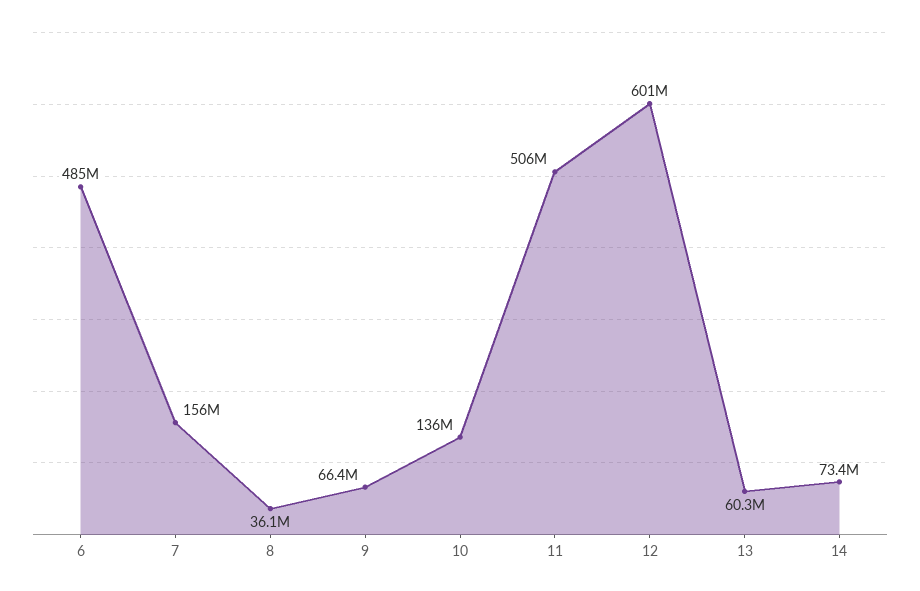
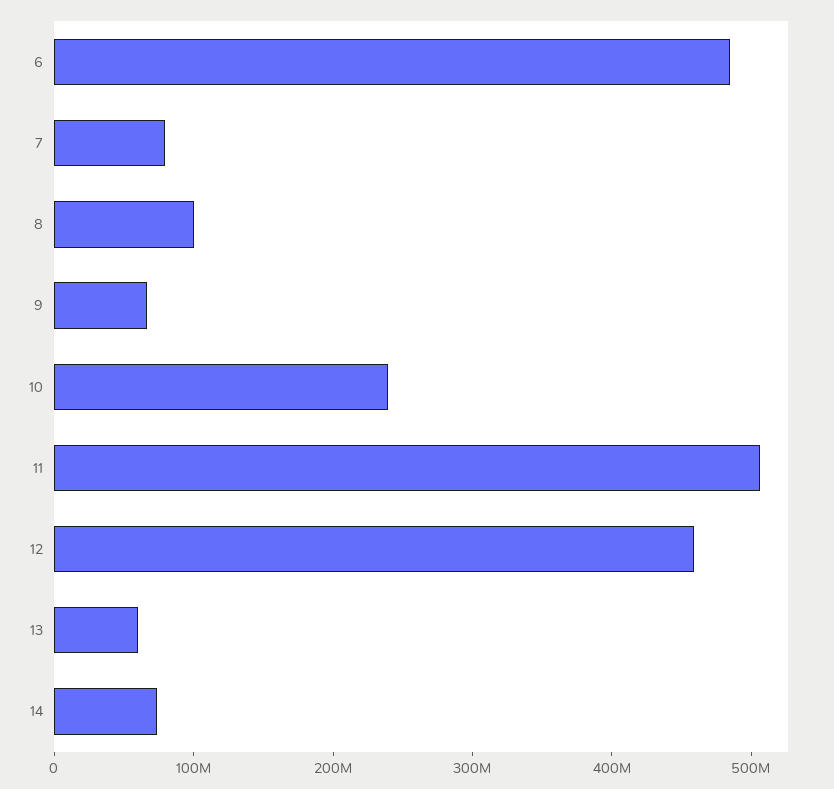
  {
    "6": 485000000,
-   "7": 156000000,
+   "7": 80000000,
-   "8": 36100000,
+   "8": 100000000,
    "9": 66400000,
-   "10": 136000000,
+   "10": 240000000,
    "11": 506000000,
-   "12": 601000000,
+   "12": 460000000,
    "13": 60300000,
    "14": 73400000
  }

